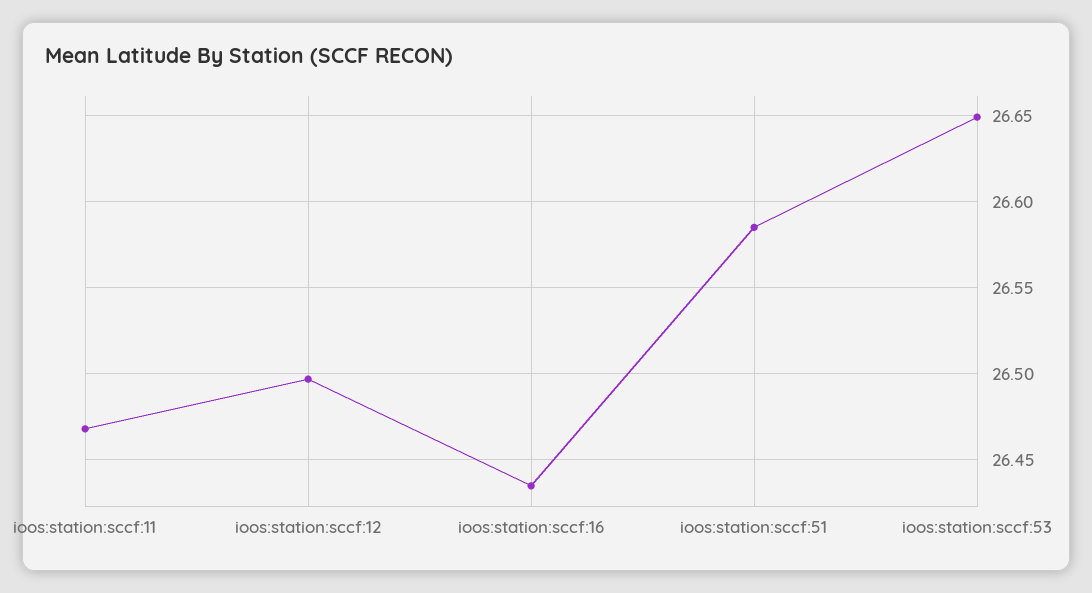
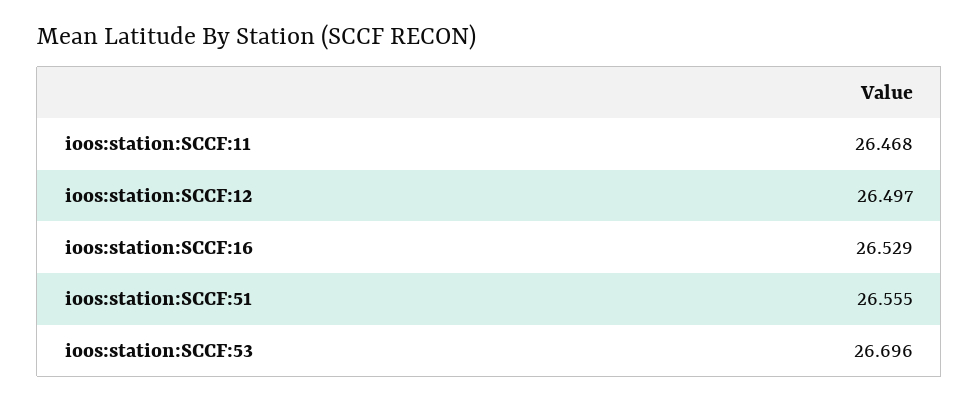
  {
    "ioos:station:sccf:11": 26.468,
    "ioos:station:sccf:12": 26.497,
-   "ioos:station:sccf:16": 26.435,
+   "ioos:station:sccf:16": 26.529,
-   "ioos:station:sccf:51": 26.585,
+   "ioos:station:sccf:51": 26.555,
-   "ioos:station:sccf:53": 26.65
+   "ioos:station:sccf:53": 26.696
  }

